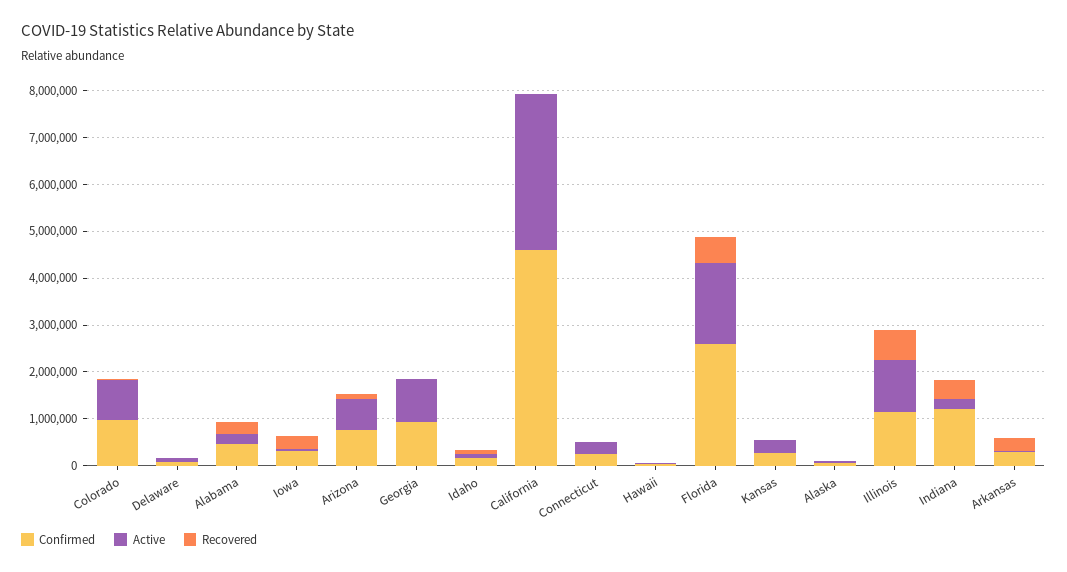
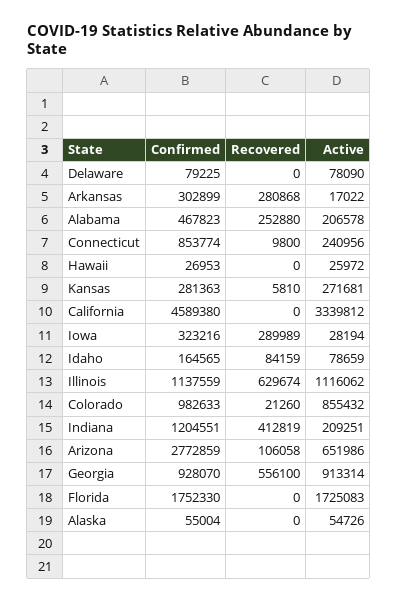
  {
    "Confirmed": {
      "Colorado": 982633,
      "Delaware": 79225,
      "Alabama": 467823,
      "Iowa": 323216,
-     "Arizona": 800000,
+     "Arizona": 2772859,
      "Georgia": 928070,
      "Idaho": 164565,
      "California": 4589380,
-     "Connecticut": 200000,
+     "Connecticut": 853774,
      "Hawaii": 26953,
-     "Florida": 2600000,
+     "Florida": 1752330,
      "Kansas": 281363,
      "Alaska": 55004,
      "Illinois": 1137559,
      "Indiana": 1204551,
      "Arkansas": 302899
    },
    "Active": {
      "Colorado": 855432,
      "Delaware": 78090,
      "Alabama": 206578,
      "Iowa": 28194,
      "Arizona": 651986,
      "Georgia": 913314,
      "Idaho": 78659,
      "California": 3339812,
      "Connecticut": 240956,
      "Hawaii": 25972,
      "Florida": 1725083,
      "Kansas": 271681,
      "Alaska": 54726,
      "Illinois": 1116062,
      "Indiana": 209251,
      "Arkansas": 17022
    },
    "Recovered": {
      "Colorado": 21260,
      "Delaware": 0,
      "Alabama": 252880,
      "Iowa": 289989,
      "Arizona": 106058,
-     "Georgia": 0,
+     "Georgia": 556100,
      "Idaho": 84159,
      "California": 0,
      "Connecticut": 9800,
      "Hawaii": 0,
-     "Florida": 600000,
+     "Florida": 0,
      "Kansas": 5810,
      "Alaska": 0,
      "Illinois": 629674,
      "Indiana": 412819,
      "Arkansas": 280868
    }
  }

